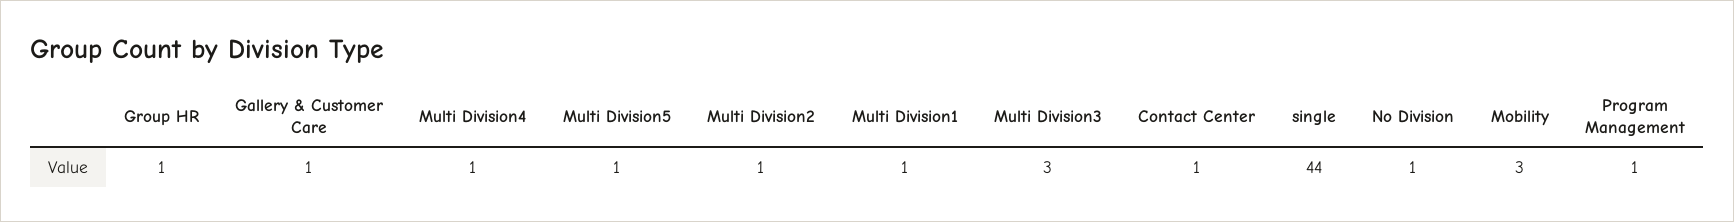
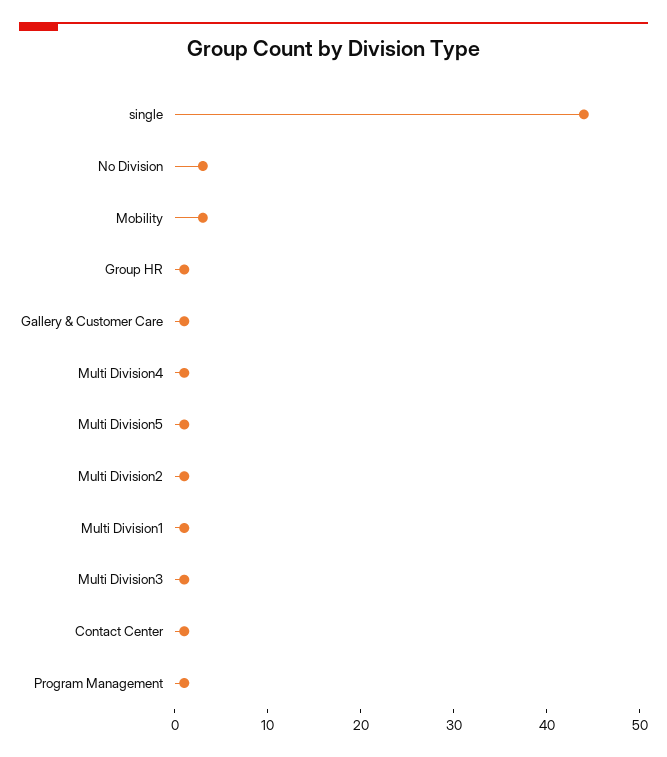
  {
    "Group HR": 1,
    "Gallery & Customer Care": 1,
    "Multi Division4": 1,
    "Multi Division5": 1,
    "Multi Division2": 1,
    "Multi Division1": 1,
-   "Multi Division3": 3,
+   "Multi Division3": 1,
    "Contact Center": 1,
    "single": 44,
-   "No Division": 1,
+   "No Division": 3,
    "Mobility": 3,
    "Program Management": 1
  }

